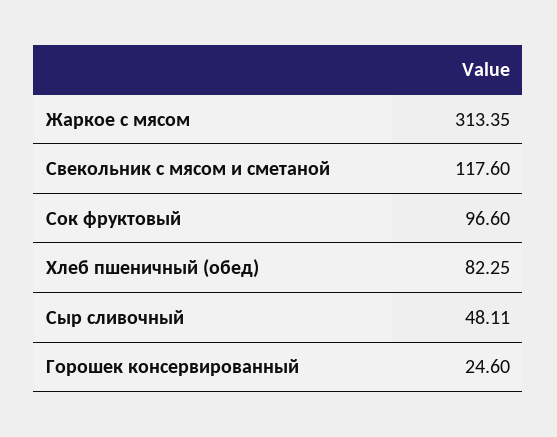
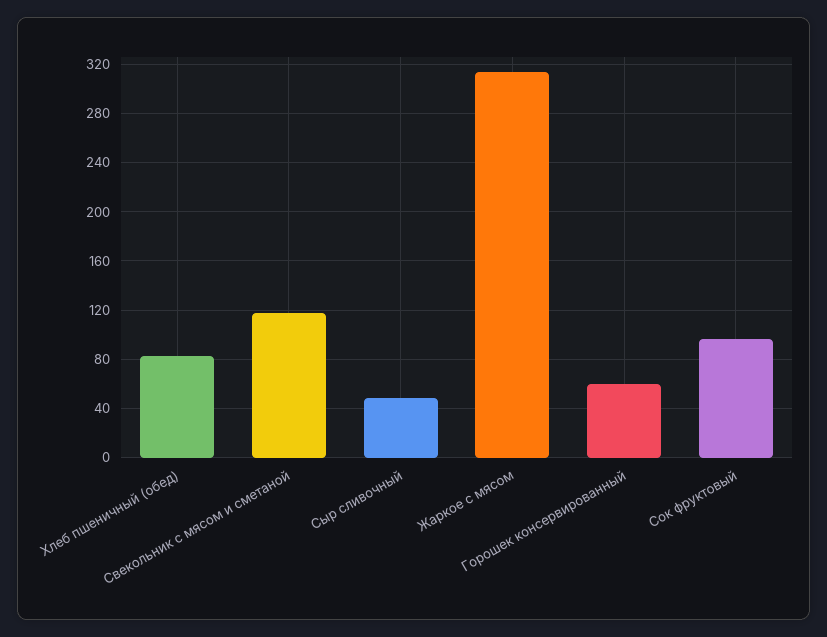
  {
    "Жаркое с мясом": 313.35,
    "Свекольник с мясом и сметаной": 117.6,
    "Сок фруктовый": 96.6,
    "Хлеб пшеничный (обед)": 82.25,
    "Сыр сливочный": 48.11,
-   "Горошек консервированный": 24.6
+   "Горошек консервированный": 60
  }

